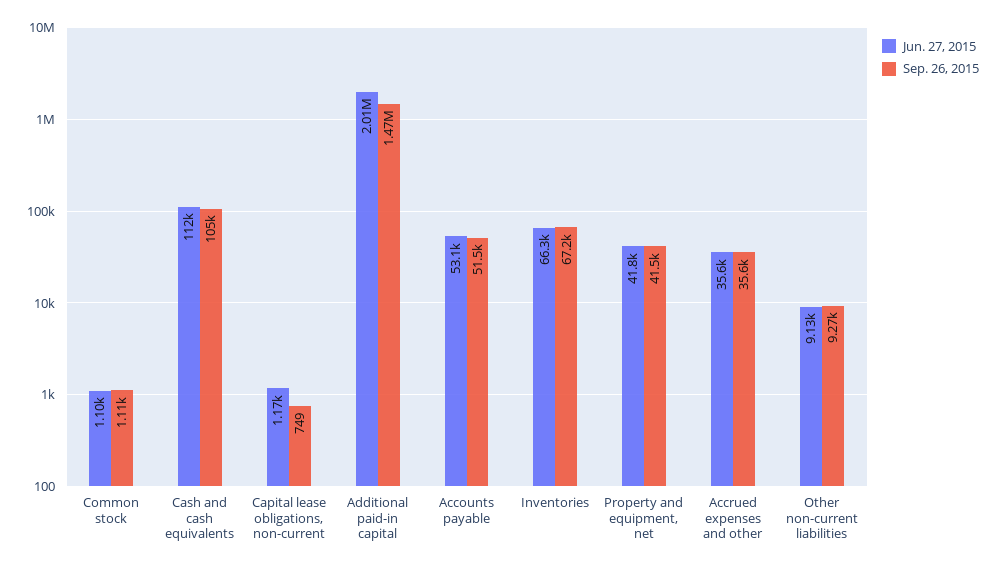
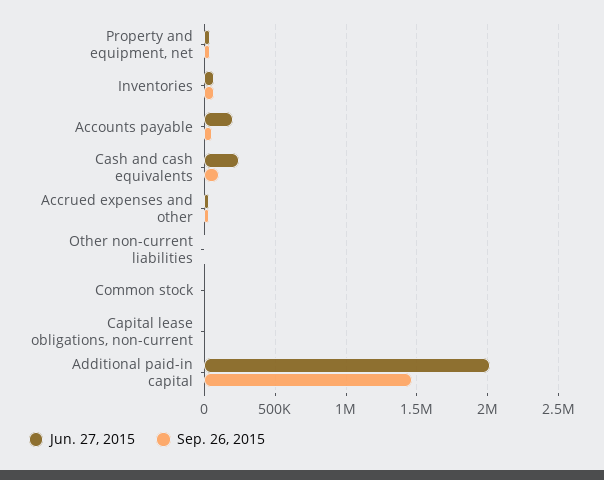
  {
    "Jun. 27, 2015": {
      "Common stock": 1100,
-     "Cash and cash equivalents": 112000,
+     "Cash and cash equivalents": 250000,
      "Capital lease obligations, non-current": 1170,
      "Additional paid-in capital": 2010000,
-     "Accounts payable": 53100,
+     "Accounts payable": 200000,
      "Inventories": 66300,
      "Property and equipment, net": 41800,
      "Accrued expenses and other": 35600,
      "Other non-current liabilities": 9130
    },
    "Sep. 26, 2015": {
      "Common stock": 1110,
      "Cash and cash equivalents": 105000,
      "Capital lease obligations, non-current": 749,
      "Additional paid-in capital": 1470000,
      "Accounts payable": 51500,
      "Inventories": 67200,
      "Property and equipment, net": 41500,
      "Accrued expenses and other": 35600,
      "Other non-current liabilities": 9270
    }
  }

